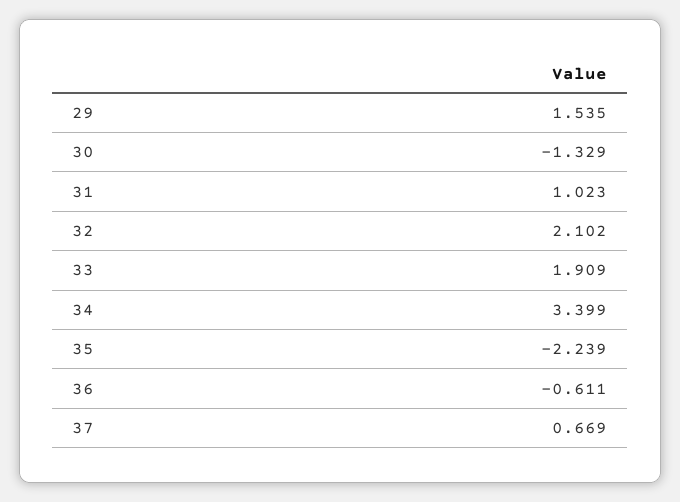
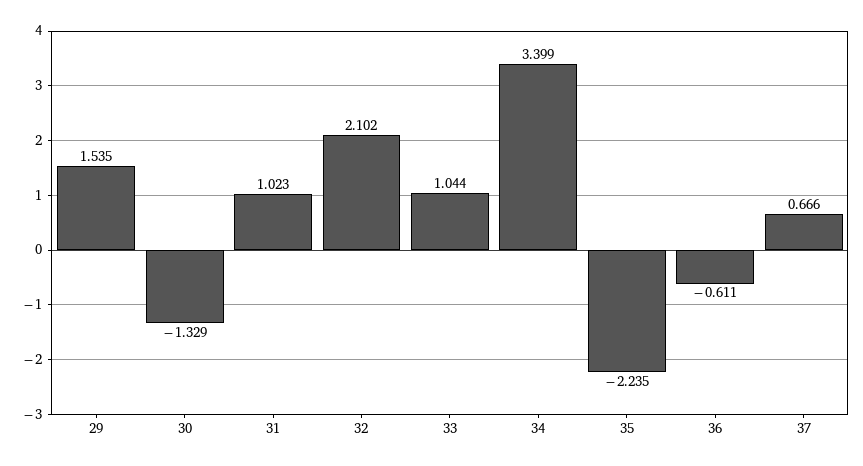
  {
    "29": 1.535,
    "30": -1.329,
    "31": 1.023,
    "32": 2.102,
-   "33": 1.909,
+   "33": 1.044,
    "34": 3.399,
-   "35": -2.239,
+   "35": -2.235,
    "36": -0.611,
-   "37": 0.669
+   "37": 0.666
  }

